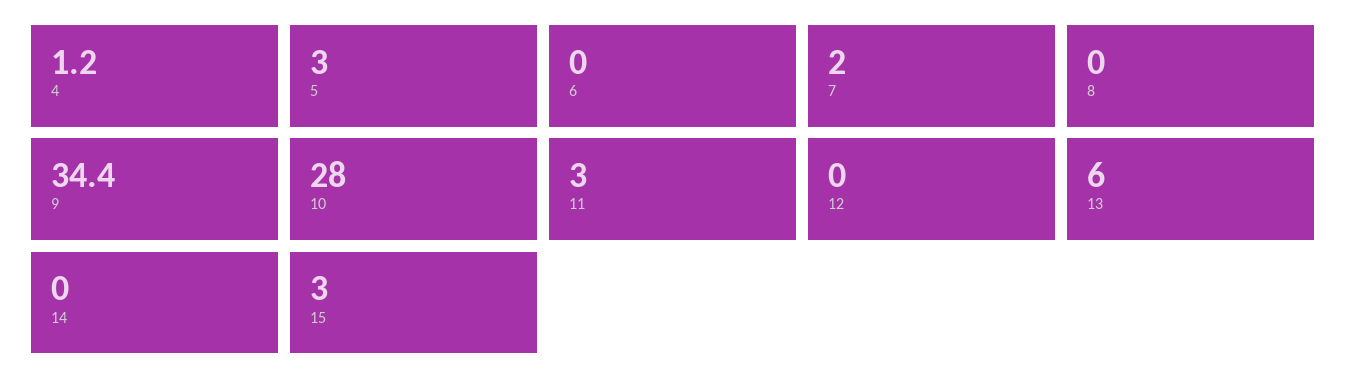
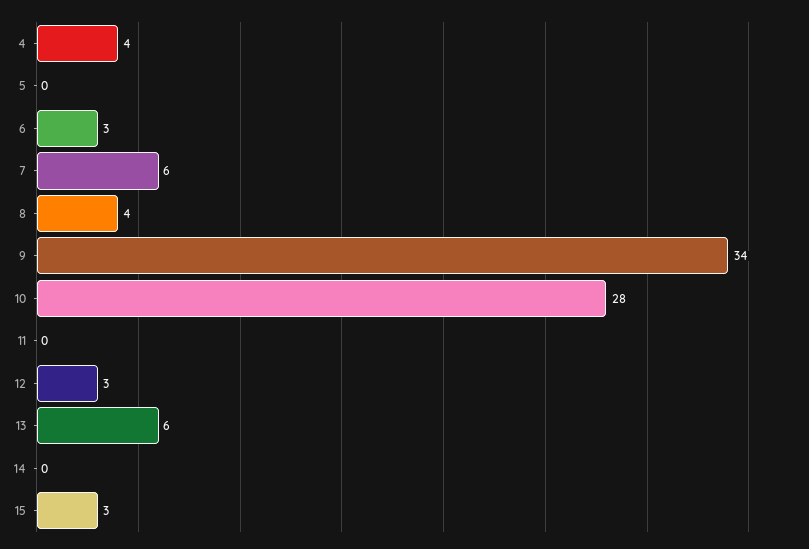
  {
-   "4": 1.2,
+   "4": 4,
-   "5": 3,
+   "5": 0,
-   "6": 0,
+   "6": 3,
-   "7": 2,
+   "7": 6,
-   "8": 0,
+   "8": 4,
    "9": 34.4,
    "10": 28,
-   "11": 3,
+   "11": 0,
-   "12": 0,
+   "12": 3,
    "13": 6,
    "14": 0,
    "15": 3
  }

